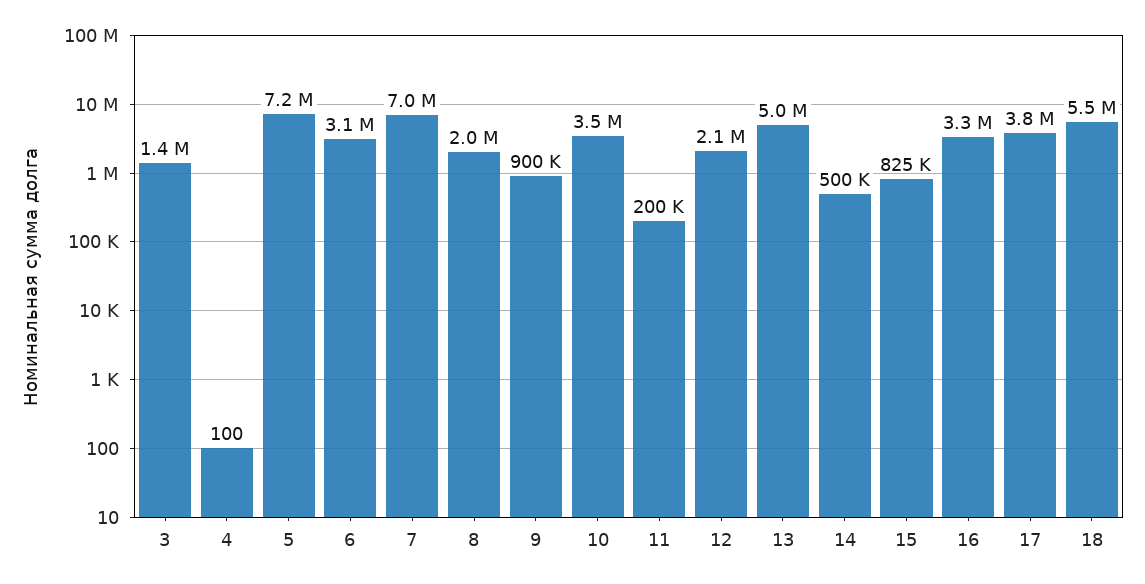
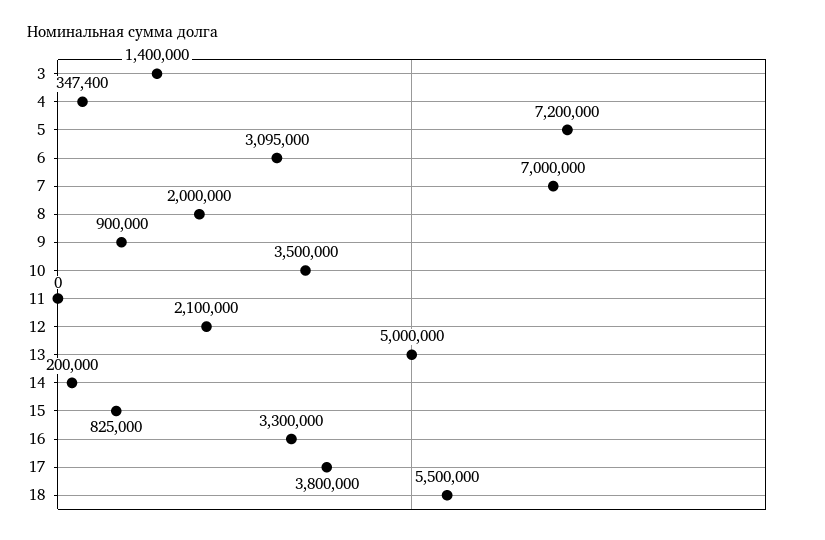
  {
    "3": 1400000,
-   "4": 100,
+   "4": 347400,
    "5": 7200000,
    "6": 3095000,
    "7": 7000000,
    "8": 2000000,
    "9": 900000,
    "10": 3500000,
-   "11": 200000,
+   "11": 0,
    "12": 2100000,
    "13": 5000000,
-   "14": 500000,
+   "14": 200000,
    "15": 825000,
    "16": 3300000,
    "17": 3800000,
    "18": 5500000
  }

